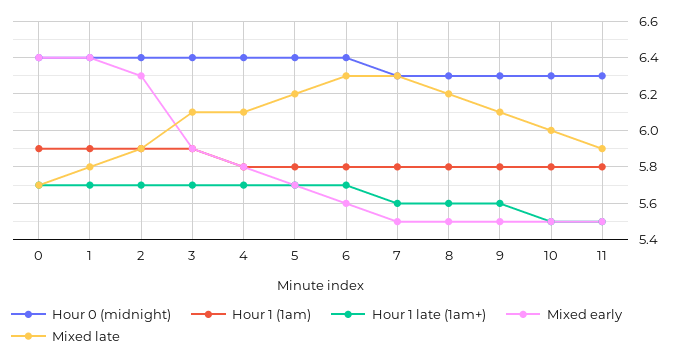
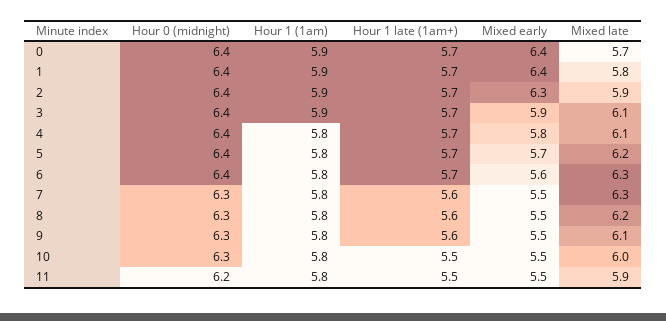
  {
    "Hour 0 (midnight)": {
      "0": 6.4,
      "1": 6.4,
      "2": 6.4,
      "3": 6.4,
      "4": 6.4,
      "5": 6.4,
      "6": 6.4,
      "7": 6.3,
      "8": 6.3,
      "9": 6.3,
      "10": 6.3,
-     "11": 6.3
+     "11": 6.2
    },
    "Hour 1 (1am)": {
      "0": 5.9,
      "1": 5.9,
      "2": 5.9,
      "3": 5.9,
      "4": 5.8,
      "5": 5.8,
      "6": 5.8,
      "7": 5.8,
      "8": 5.8,
      "9": 5.8,
      "10": 5.8,
      "11": 5.8
    },
    "Hour 1 late (1am+)": {
      "0": 5.7,
      "1": 5.7,
      "2": 5.7,
      "3": 5.7,
      "4": 5.7,
      "5": 5.7,
      "6": 5.7,
      "7": 5.6,
      "8": 5.6,
      "9": 5.6,
      "10": 5.5,
      "11": 5.5
    },
    "Mixed early": {
      "0": 6.4,
      "1": 6.4,
      "2": 6.3,
      "3": 5.9,
      "4": 5.8,
      "5": 5.7,
      "6": 5.6,
      "7": 5.5,
      "8": 5.5,
      "9": 5.5,
      "10": 5.5,
      "11": 5.5
    },
    "Mixed late": {
      "0": 5.7,
      "1": 5.8,
      "2": 5.9,
      "3": 6.1,
      "4": 6.1,
      "5": 6.2,
      "6": 6.3,
      "7": 6.3,
      "8": 6.2,
      "9": 6.1,
      "10": 6,
      "11": 5.9
    }
  }

